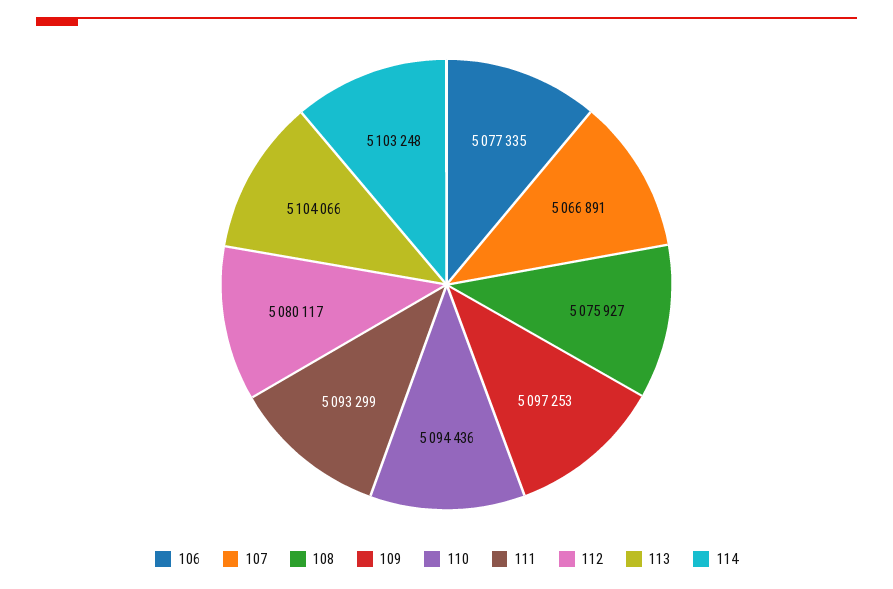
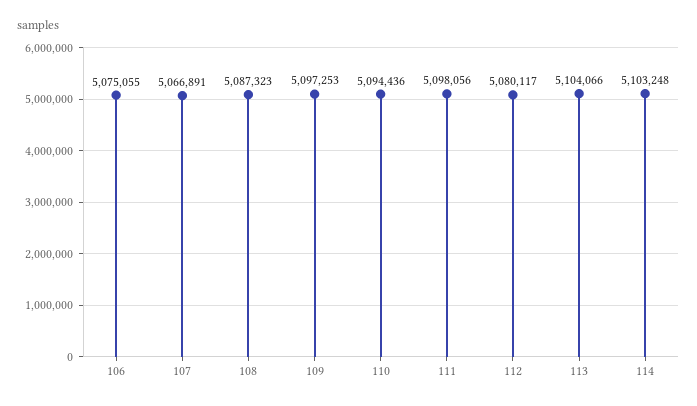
  {
-   "106": 5077335,
+   "106": 5075055,
    "107": 5066891,
-   "108": 5075927,
+   "108": 5087323,
    "109": 5097253,
    "110": 5094436,
-   "111": 5093299,
+   "111": 5098056,
    "112": 5080117,
    "113": 5104066,
    "114": 5103248
  }

